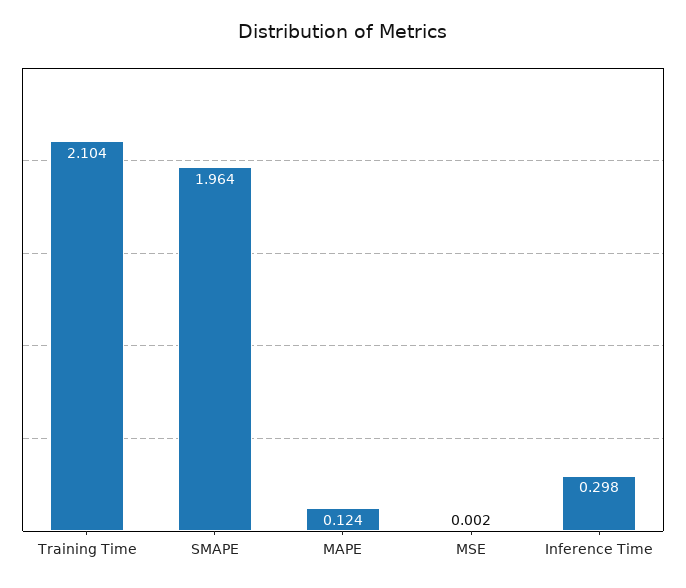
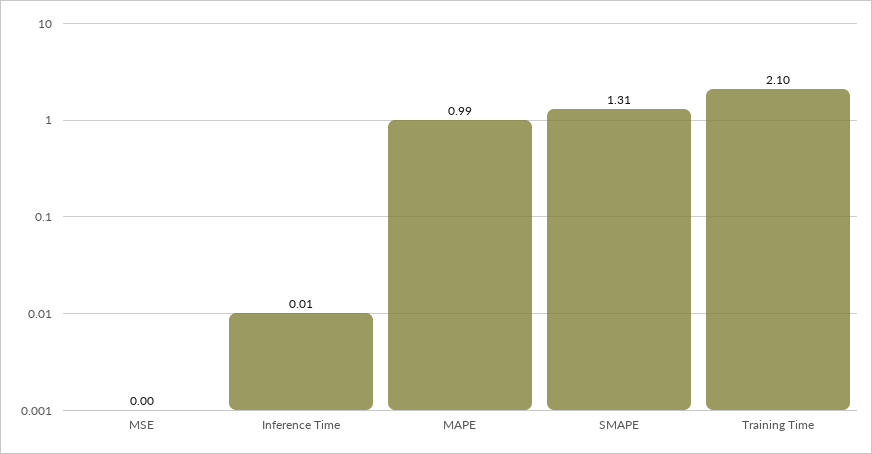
  {
    "Training Time": 2.104,
-   "SMAPE": 1.964,
+   "SMAPE": 1.31,
-   "MAPE": 0.124,
+   "MAPE": 0.99,
    "MSE": 0.002,
-   "Inference Time": 0.298
+   "Inference Time": 0.01
  }

